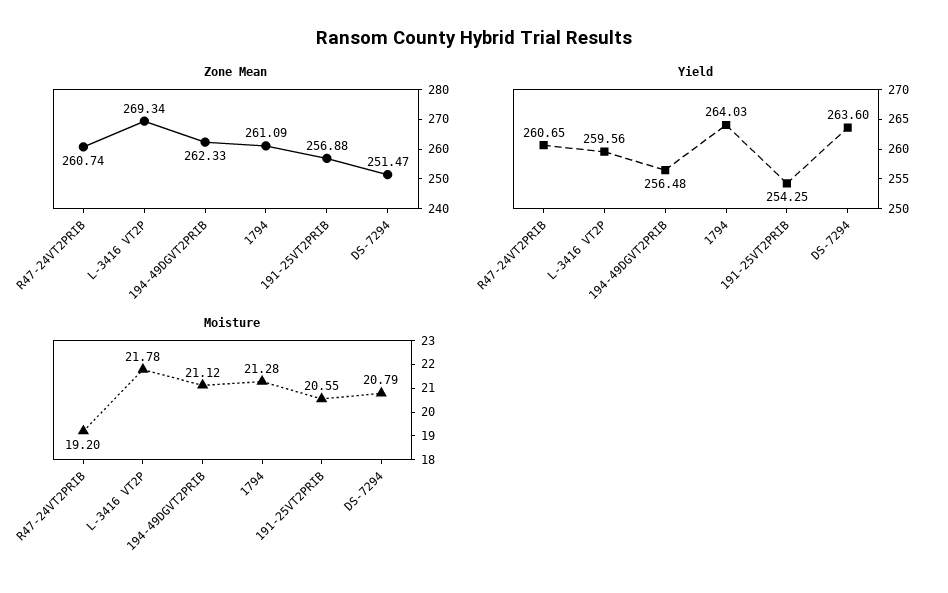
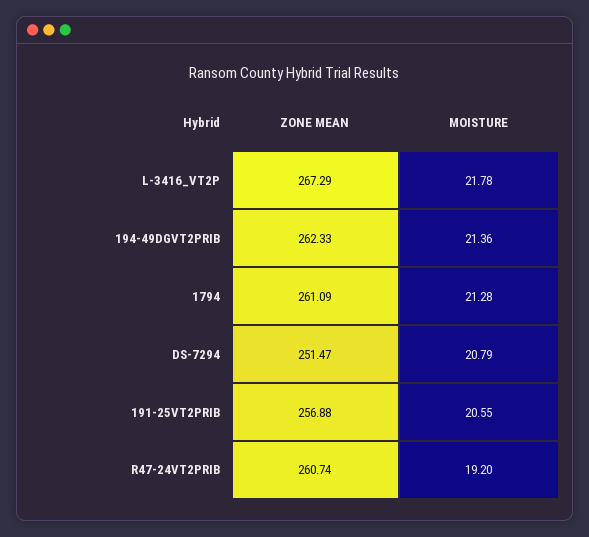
  {
    "Zone Mean": {
      "R47-24VT2PRIB": 260.74,
-     "L-3416 VT2P": 269.34,
+     "L-3416 VT2P": 267.29,
      "194-49DGVT2PRIB": 262.33,
      "1794": 261.09,
      "191-25VT2PRIB": 256.88,
      "DS-7294": 251.47
    },
-   "Yield": {
-     "R47-24VT2PRIB": 260.65,
-     "L-3416 VT2P": 259.56,
-     "194-49DGVT2PRIB": 256.48,
-     "1794": 264.03,
-     "191-25VT2PRIB": 254.25,
-     "DS-7294": 263.6
-   },
    "Moisture": {
      "R47-24VT2PRIB": 19.2,
      "L-3416 VT2P": 21.78,
-     "194-49DGVT2PRIB": 21.12,
+     "194-49DGVT2PRIB": 21.36,
      "1794": 21.28,
      "191-25VT2PRIB": 20.55,
      "DS-7294": 20.79
    }
  }

